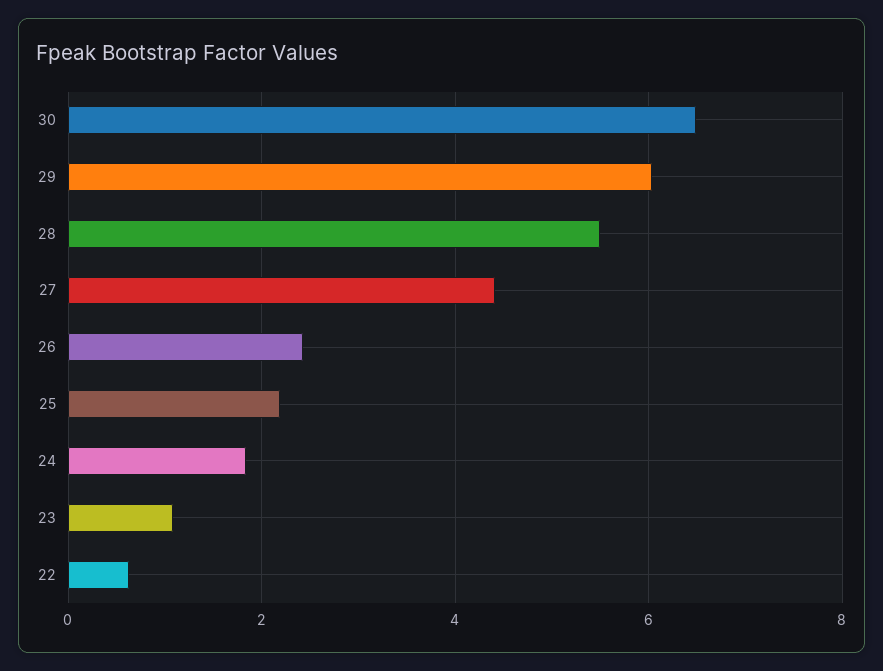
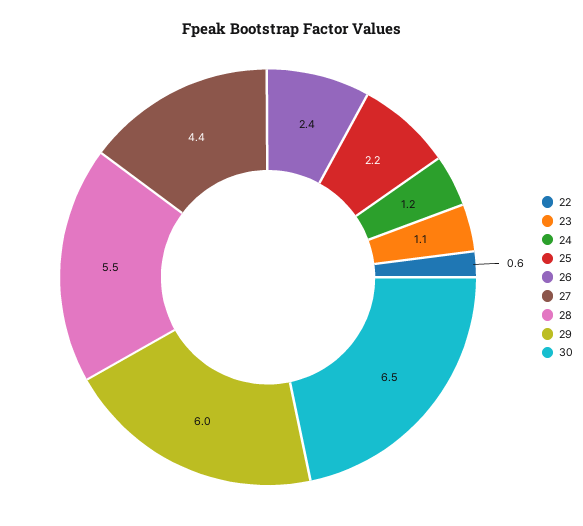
  {
    "30": 6.5,
    "29": 6,
    "28": 5.5,
    "27": 4.4,
    "26": 2.4,
    "25": 2.2,
-   "24": 1.8,
+   "24": 1.2,
    "23": 1.1,
    "22": 0.6
  }

